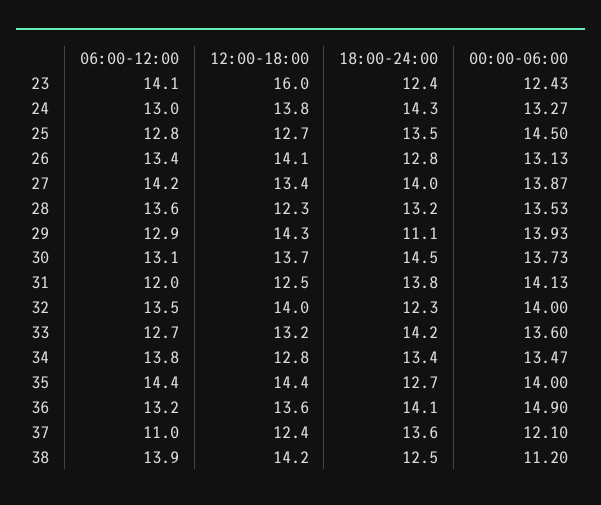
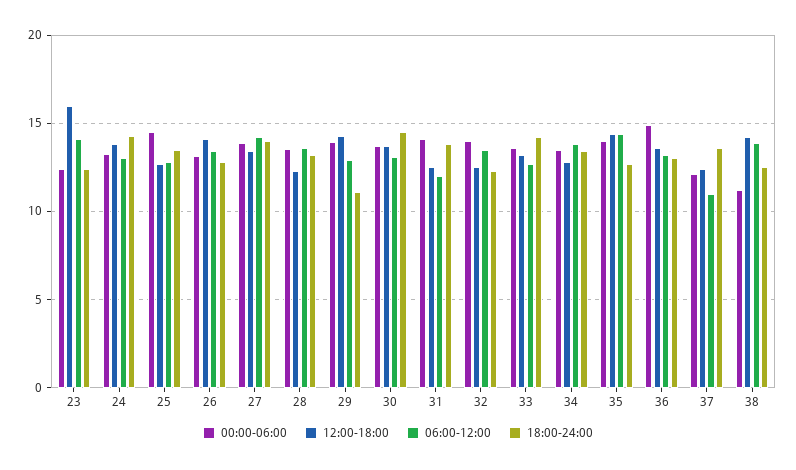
  {
    "06:00-12:00": {
      "23": 14.1,
      "24": 13,
      "25": 12.8,
      "26": 13.4,
      "27": 14.2,
      "28": 13.6,
      "29": 12.9,
      "30": 13.1,
      "31": 12,
      "32": 13.5,
      "33": 12.7,
      "34": 13.8,
      "35": 14.4,
      "36": 13.2,
      "37": 11,
      "38": 13.9
    },
    "12:00-18:00": {
      "23": 16,
      "24": 13.8,
      "25": 12.7,
      "26": 14.1,
      "27": 13.4,
      "28": 12.3,
      "29": 14.3,
      "30": 13.7,
      "31": 12.5,
-     "32": 14,
+     "32": 12.5,
      "33": 13.2,
      "34": 12.8,
      "35": 14.4,
      "36": 13.6,
      "37": 12.4,
      "38": 14.2
    },
    "18:00-24:00": {
      "23": 12.4,
      "24": 14.3,
      "25": 13.5,
      "26": 12.8,
      "27": 14,
      "28": 13.2,
      "29": 11.1,
      "30": 14.5,
      "31": 13.8,
      "32": 12.3,
      "33": 14.2,
      "34": 13.4,
      "35": 12.7,
-     "36": 14.1,
+     "36": 13,
      "37": 13.6,
      "38": 12.5
    },
    "00:00-06:00": {
      "23": 12.43,
      "24": 13.27,
      "25": 14.5,
      "26": 13.13,
      "27": 13.87,
      "28": 13.53,
      "29": 13.93,
      "30": 13.73,
      "31": 14.13,
      "32": 14,
      "33": 13.6,
      "34": 13.47,
      "35": 14,
      "36": 14.9,
      "37": 12.1,
      "38": 11.2
    }
  }

